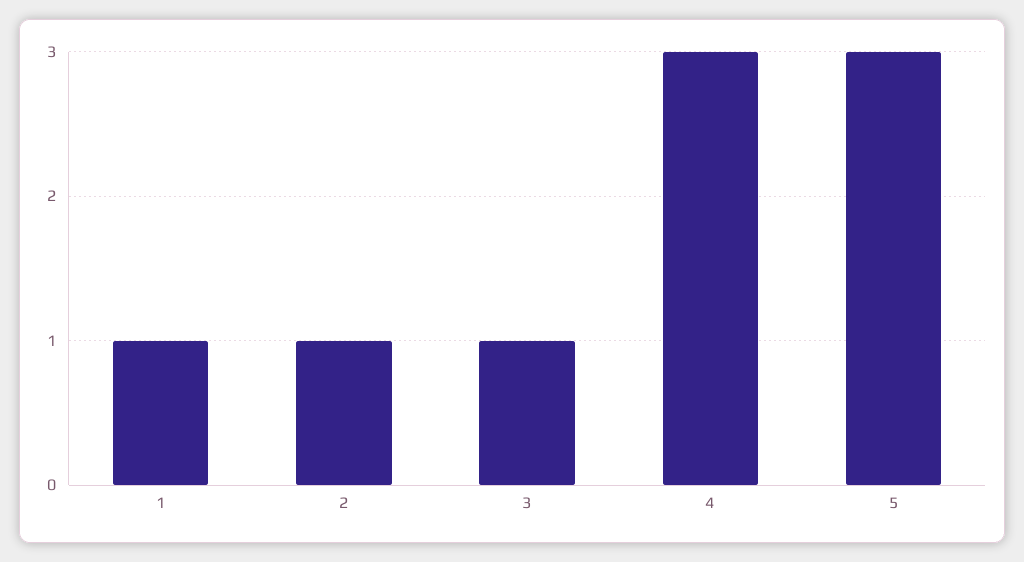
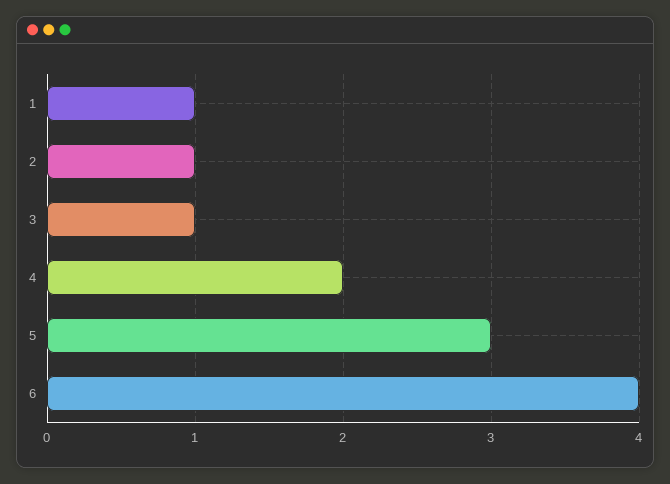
  {
    "1": 1,
    "2": 1,
    "3": 1,
-   "4": 3,
+   "4": 2,
-   "5": 3
+   "5": 3,
+   "6": 4
  }

